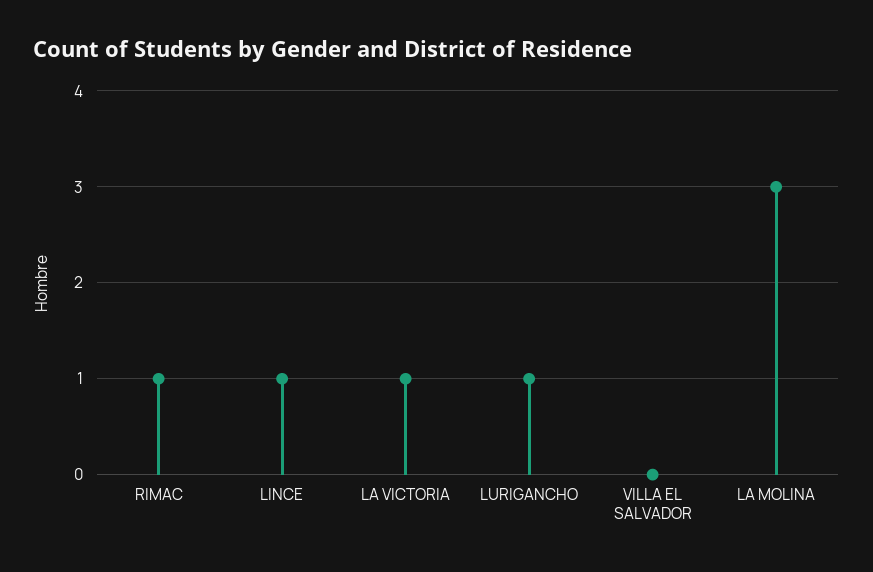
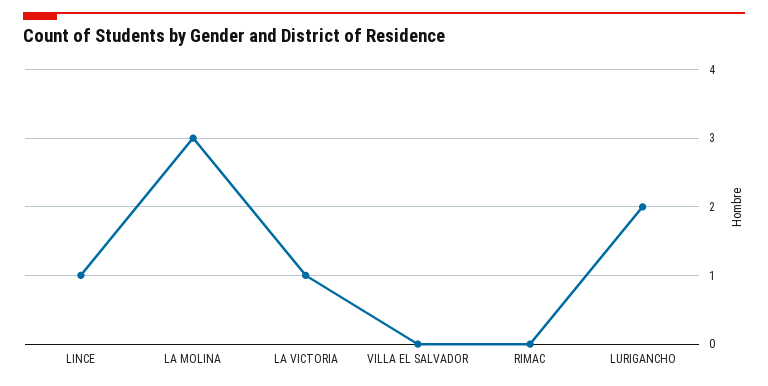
  {
-   "RIMAC": 1,
+   "RIMAC": 0,
    "LINCE": 1,
    "LA VICTORIA": 1,
-   "LURIGANCHO": 1,
+   "LURIGANCHO": 2,
    "VILLA EL SALVADOR": 0,
    "LA MOLINA": 3
  }

